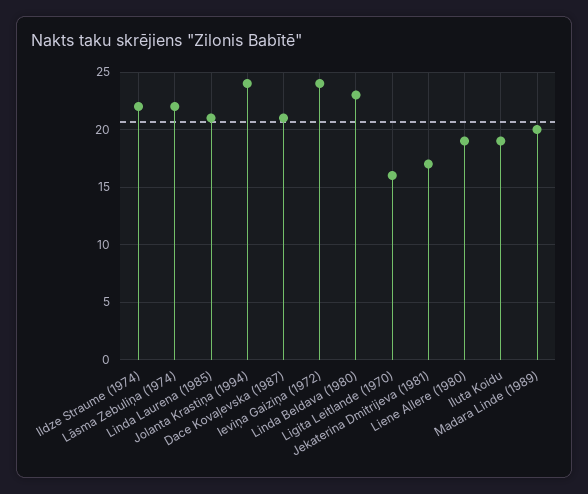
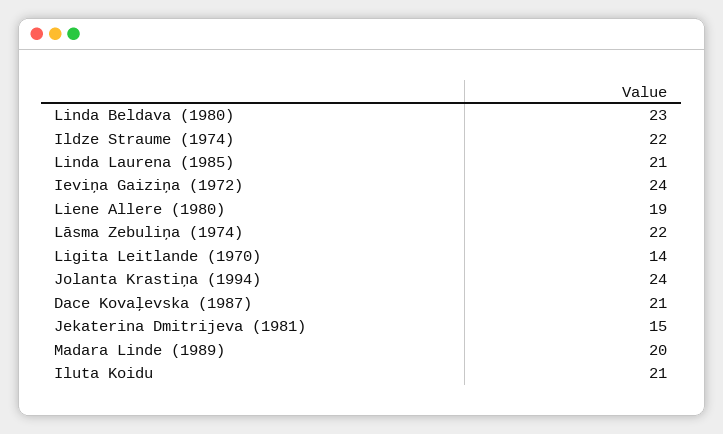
  {
    "Ildze Straume (1974)": 22,
    "Lāsma Zebuliņa (1974)": 22,
    "Linda Laurena (1985)": 21,
    "Jolanta Krastiņa (1994)": 24,
    "Dace Kovaļevska (1987)": 21,
    "Ieviņa Gaiziņa (1972)": 24,
    "Linda Beldava (1980)": 23,
-   "Ligita Leitlande (1970)": 16,
+   "Ligita Leitlande (1970)": 14,
-   "Jekaterina Dmitrijeva (1981)": 17,
+   "Jekaterina Dmitrijeva (1981)": 15,
    "Liene Allere (1980)": 19,
-   "Iluta Koidu": 19,
+   "Iluta Koidu": 21,
    "Madara Linde (1989)": 20
  }

